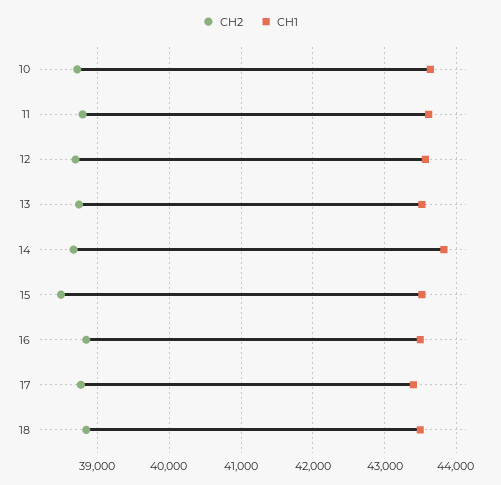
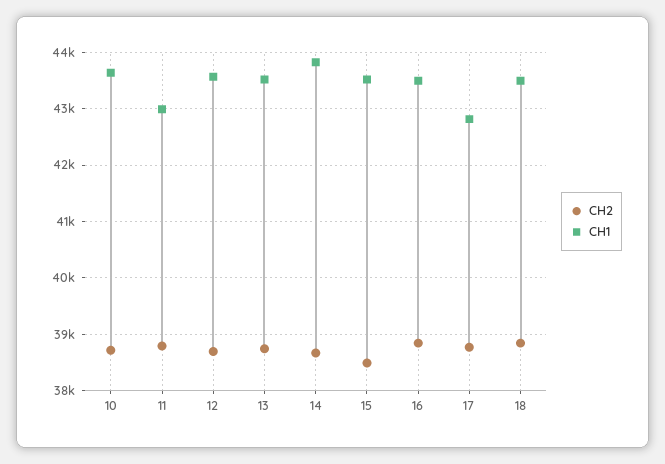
  {
    "CH2": {
      "10": 38700,
      "11": 38800,
      "12": 38700,
      "13": 38700,
      "14": 38700,
      "15": 38500,
      "16": 38800,
      "17": 38800,
      "18": 38800
    },
    "CH1": {
      "10": 43600,
-     "11": 43600,
+     "11": 43000,
      "12": 43600,
      "13": 43500,
      "14": 43800,
      "15": 43500,
      "16": 43500,
-     "17": 43400,
+     "17": 42800,
      "18": 43500
    }
  }

